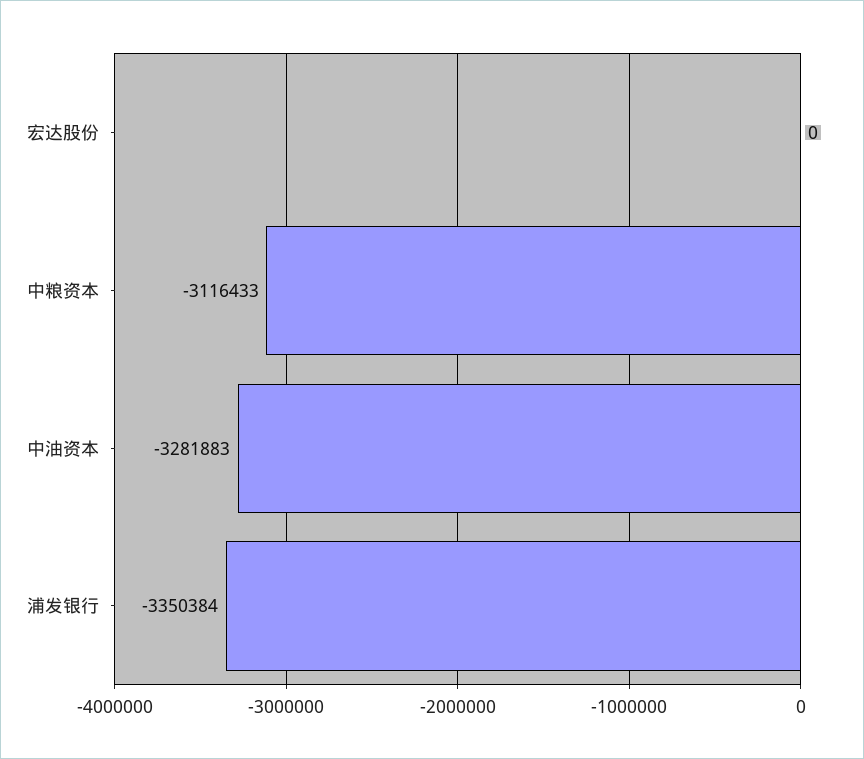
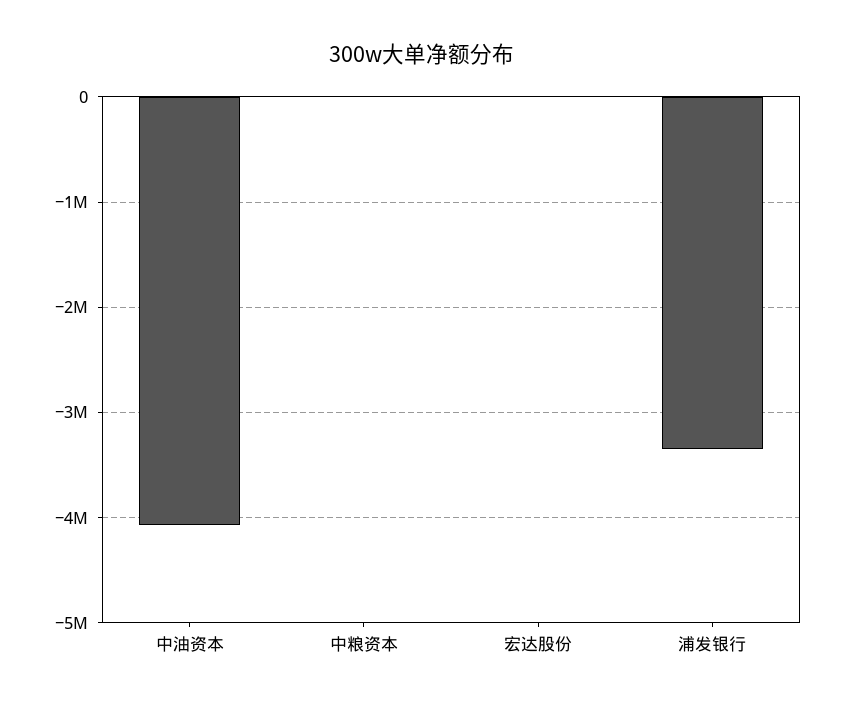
  {
    "宏达股份": 0,
-   "中粮资本": -3116433,
+   "中粮资本": 0,
-   "中油资本": -3281883,
+   "中油资本": -4100000,
    "浦发银行": -3350384
  }

